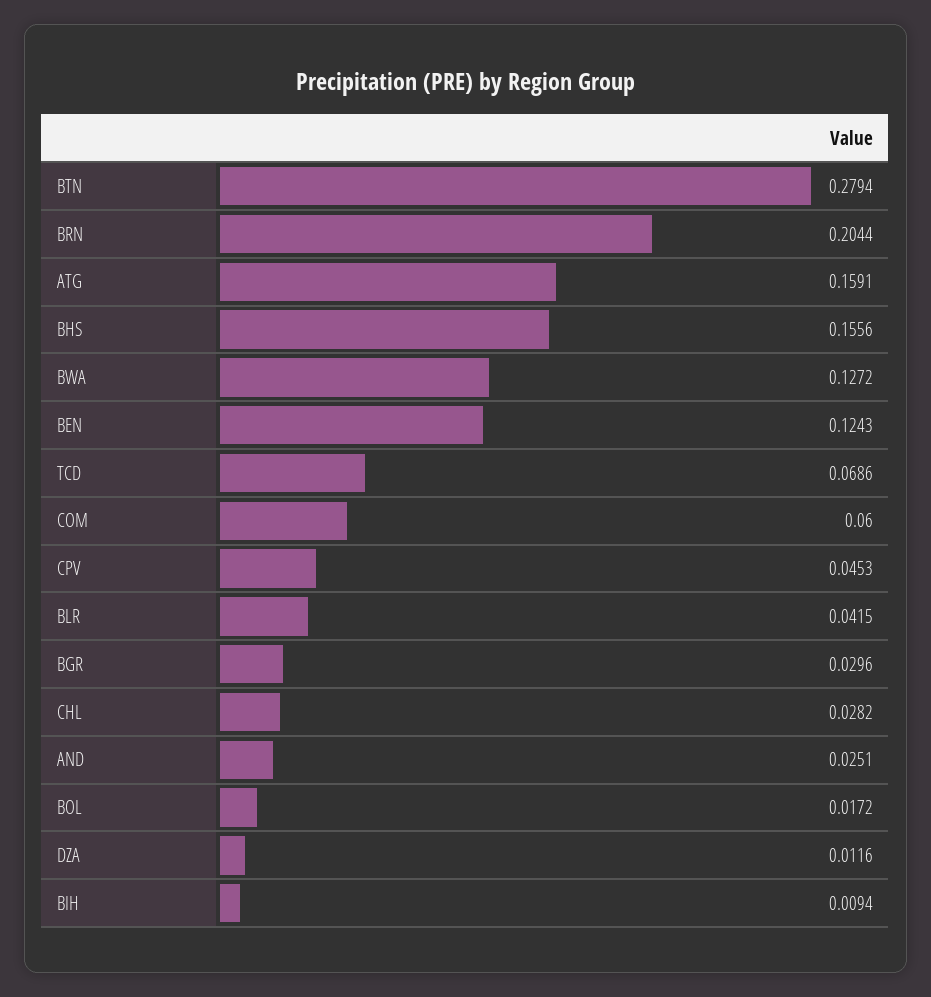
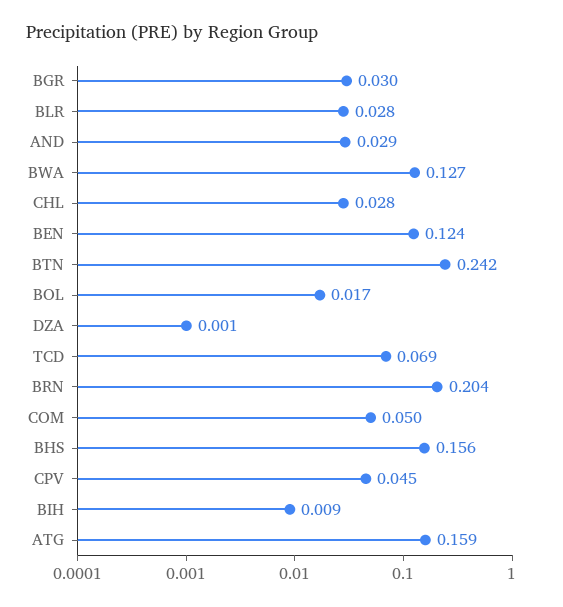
  {
-   "BTN": 0.2794,
+   "BTN": 0.242,
    "BRN": 0.2044,
    "ATG": 0.1591,
    "BHS": 0.1556,
    "BWA": 0.1272,
    "BEN": 0.1243,
    "TCD": 0.0686,
-   "COM": 0.06,
+   "COM": 0.05,
    "CPV": 0.0453,
-   "BLR": 0.0415,
+   "BLR": 0.028,
    "BGR": 0.0296,
    "CHL": 0.0282,
-   "AND": 0.0251,
+   "AND": 0.029,
    "BOL": 0.0172,
-   "DZA": 0.0116,
+   "DZA": 0.001,
    "BIH": 0.0094
  }

